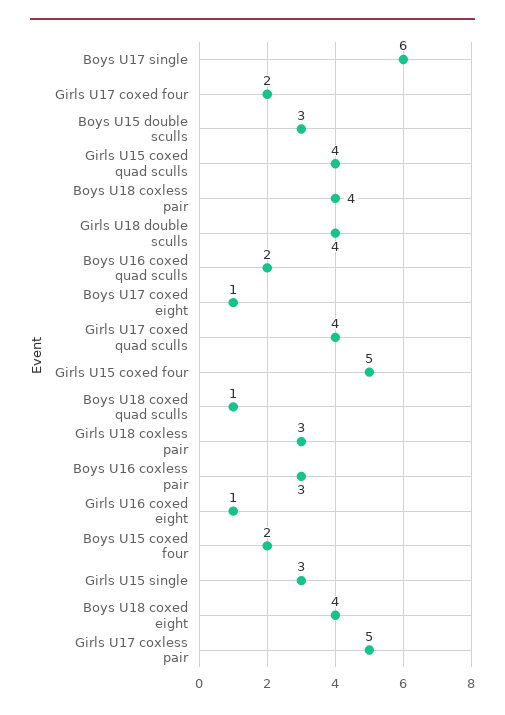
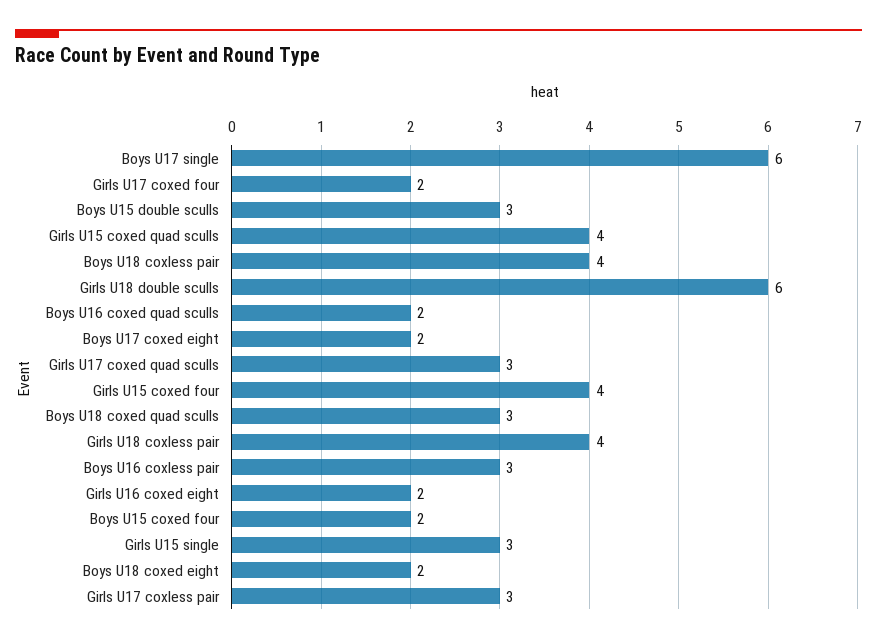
  {
    "Boys U17 single": 6,
    "Girls U17 coxed four": 2,
    "Boys U15 double sculls": 3,
    "Girls U15 coxed quad sculls": 4,
    "Boys U18 coxless pair": 4,
-   "Girls U18 double sculls": 4,
+   "Girls U18 double sculls": 6,
    "Boys U16 coxed quad sculls": 2,
-   "Boys U17 coxed eight": 1,
+   "Boys U17 coxed eight": 2,
-   "Girls U17 coxed quad sculls": 4,
+   "Girls U17 coxed quad sculls": 3,
-   "Girls U15 coxed four": 5,
+   "Girls U15 coxed four": 4,
-   "Boys U18 coxed quad sculls": 1,
+   "Boys U18 coxed quad sculls": 3,
-   "Girls U18 coxless pair": 3,
+   "Girls U18 coxless pair": 4,
    "Boys U16 coxless pair": 3,
-   "Girls U16 coxed eight": 1,
+   "Girls U16 coxed eight": 2,
    "Boys U15 coxed four": 2,
    "Girls U15 single": 3,
-   "Boys U18 coxed eight": 4,
+   "Boys U18 coxed eight": 2,
-   "Girls U17 coxless pair": 5
+   "Girls U17 coxless pair": 3
  }

